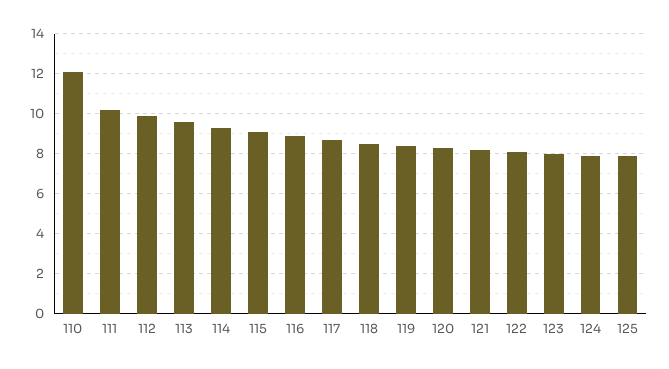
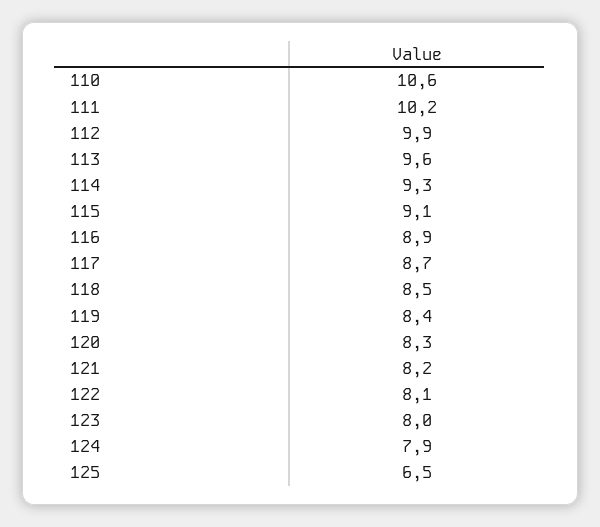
  {
-   "110": 12,
+   "110": 10.6,
    "111": 10.2,
    "112": 9.9,
    "113": 9.6,
    "114": 9.3,
    "115": 9.1,
    "116": 8.9,
    "117": 8.7,
    "118": 8.5,
    "119": 8.4,
    "120": 8.3,
    "121": 8.2,
    "122": 8.1,
    "123": 8,
    "124": 7.9,
-   "125": 8
+   "125": 6.5
  }

